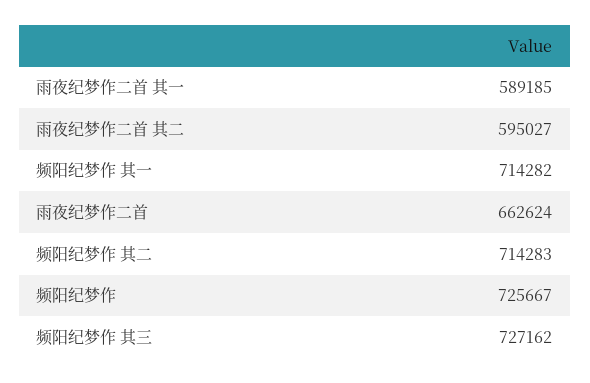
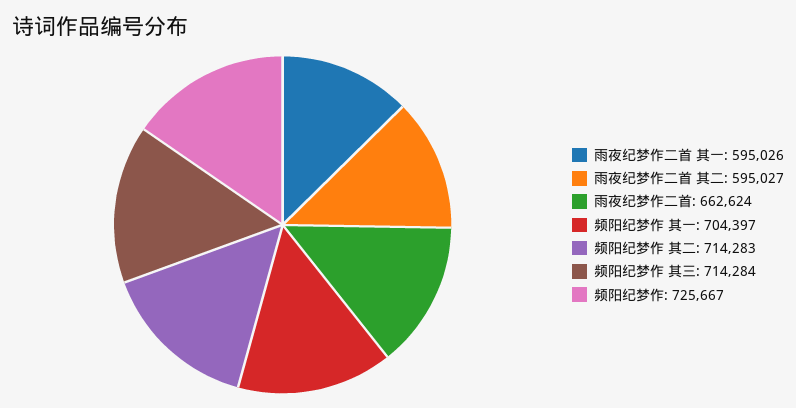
  {
-   "雨夜纪梦作二首 其一": 589185,
+   "雨夜纪梦作二首 其一": 595026,
    "雨夜纪梦作二首 其二": 595027,
-   "频阳纪梦作 其一": 714282,
+   "频阳纪梦作 其一": 704397,
    "雨夜纪梦作二首": 662624,
    "频阳纪梦作 其二": 714283,
    "频阳纪梦作": 725667,
-   "频阳纪梦作 其三": 727162
+   "频阳纪梦作 其三": 714284
  }

